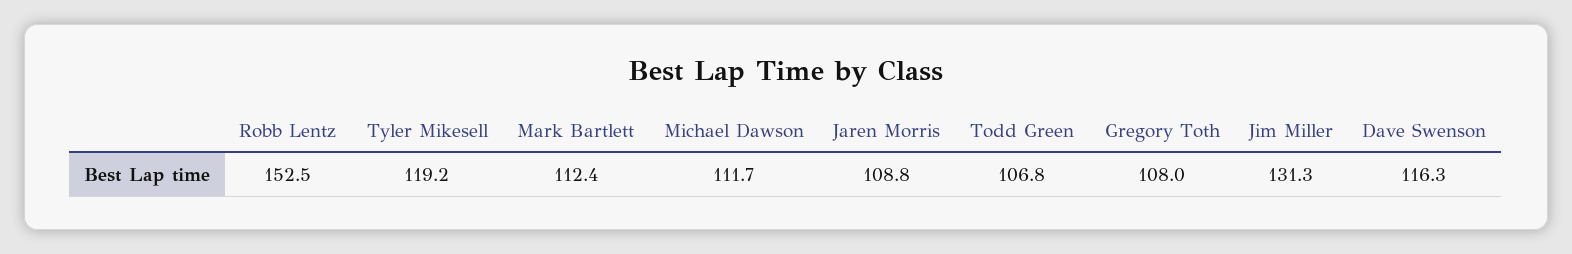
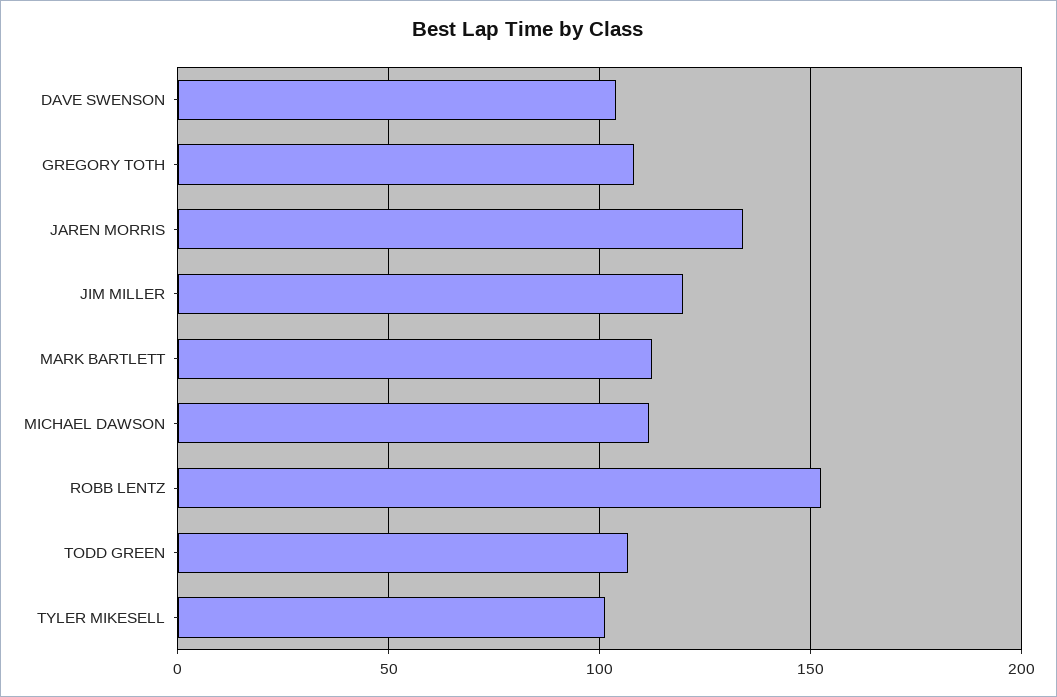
  {
    "Robb Lentz": 152.5,
-   "Tyler Mikesell": 119.2,
+   "Tyler Mikesell": 100,
    "Mark Bartlett": 112.4,
    "Michael Dawson": 111.7,
-   "Jaren Morris": 108.8,
+   "Jaren Morris": 135,
    "Todd Green": 106.8,
    "Gregory Toth": 108,
-   "Jim Miller": 131.3,
+   "Jim Miller": 120,
-   "Dave Swenson": 116.3
+   "Dave Swenson": 105
  }

